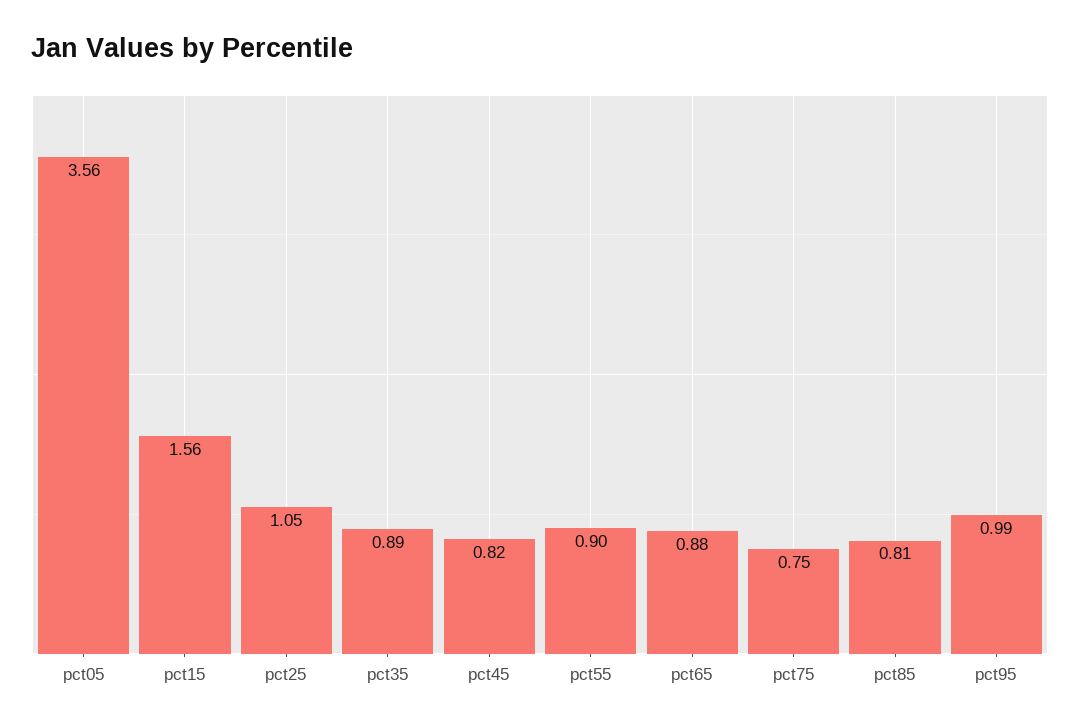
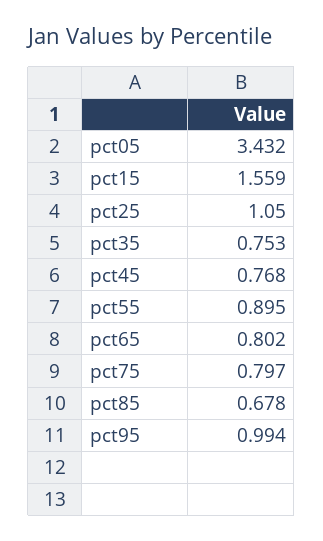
  {
-   "pct05": 3.56,
+   "pct05": 3.432,
    "pct15": 1.559,
    "pct25": 1.05,
-   "pct35": 0.89,
+   "pct35": 0.753,
-   "pct45": 0.82,
+   "pct45": 0.768,
    "pct55": 0.895,
-   "pct65": 0.88,
+   "pct65": 0.802,
-   "pct75": 0.75,
+   "pct75": 0.797,
-   "pct85": 0.81,
+   "pct85": 0.678,
    "pct95": 0.994
  }

